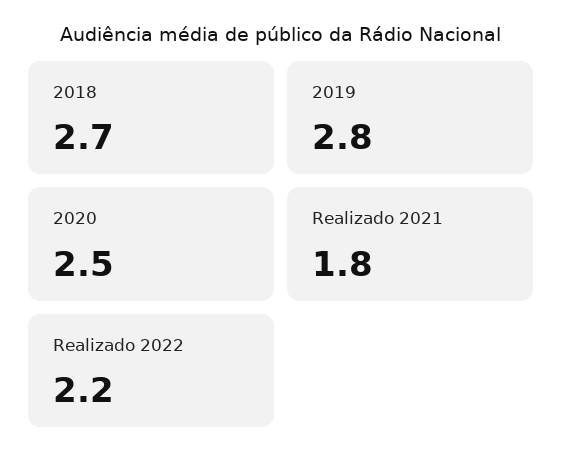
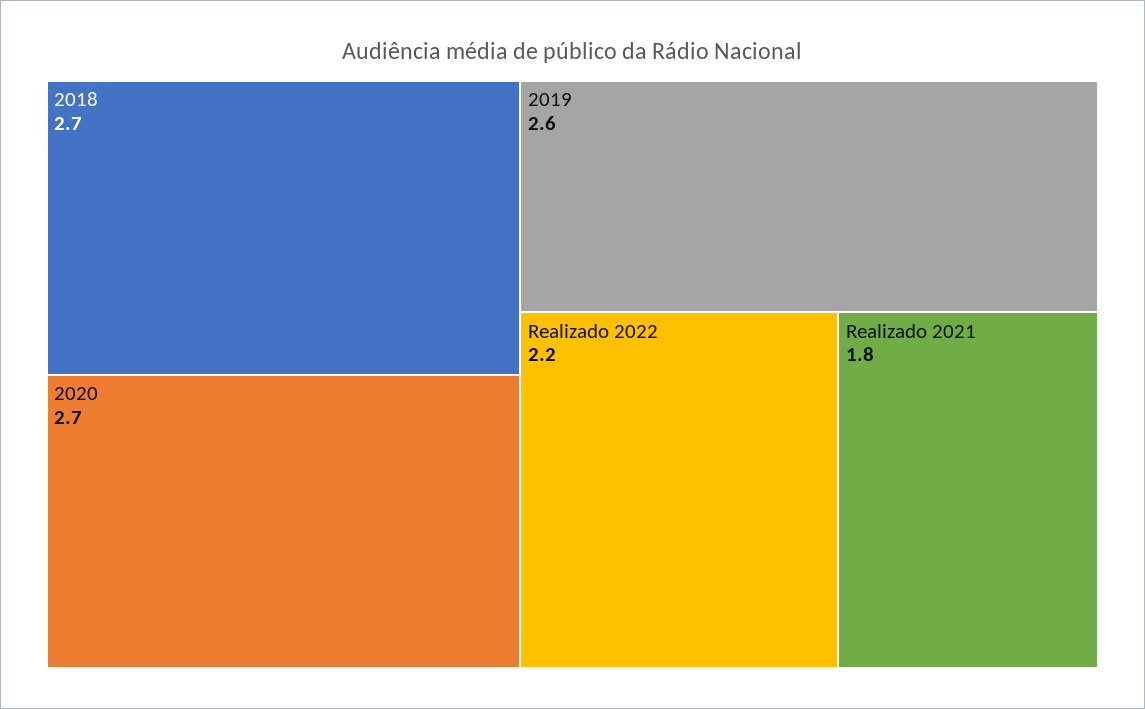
  {
    "2018": 2.7,
-   "2019": 2.8,
+   "2019": 2.6,
-   "2020": 2.5,
+   "2020": 2.7,
    "Realizado 2021": 1.8,
    "Realizado 2022": 2.2
  }

